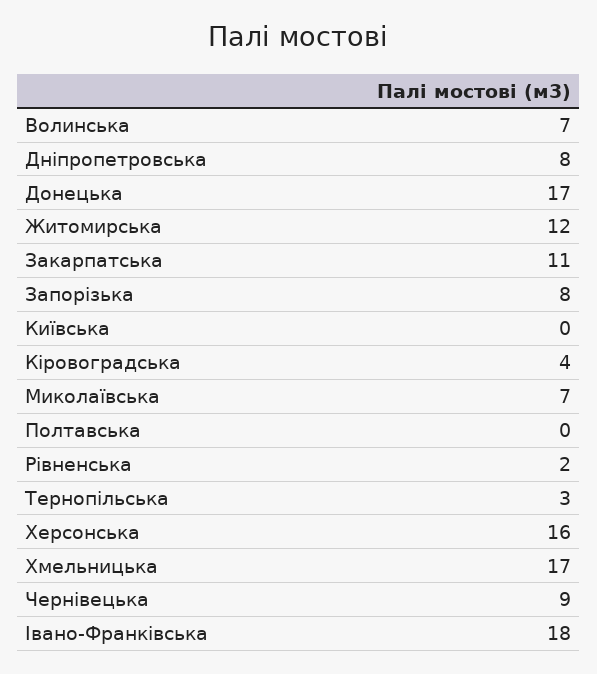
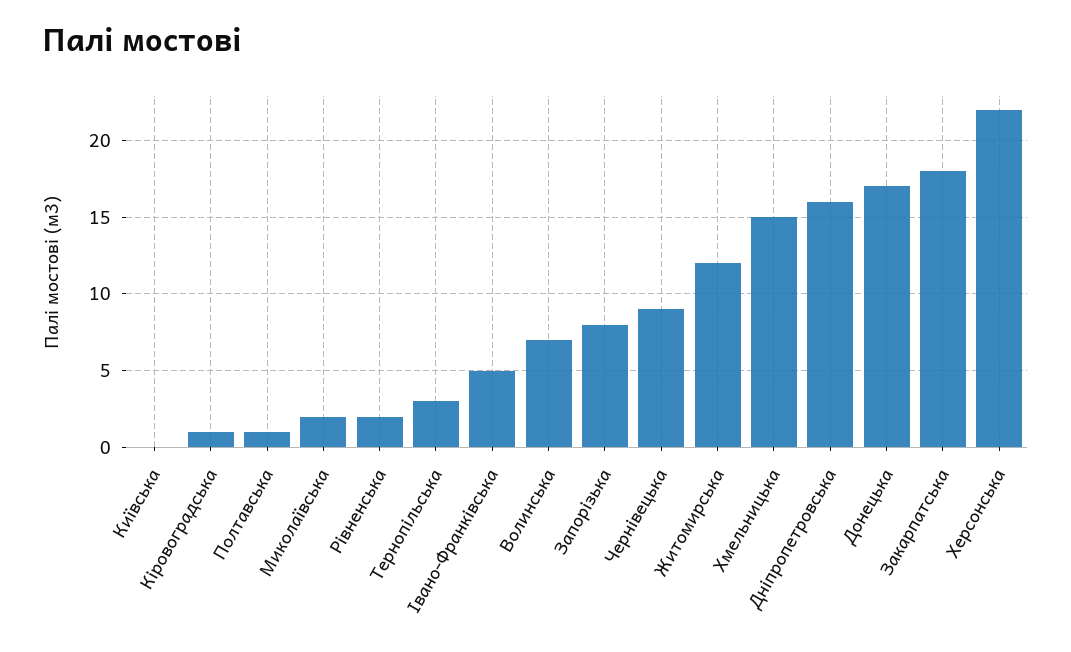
  {
    "Волинська": 7,
-   "Дніпропетровська": 8,
+   "Дніпропетровська": 16,
    "Донецька": 17,
    "Житомирська": 12,
-   "Закарпатська": 11,
+   "Закарпатська": 18,
    "Запорізька": 8,
    "Київська": 0,
-   "Кіровоградська": 4,
+   "Кіровоградська": 1,
-   "Миколаївська": 7,
+   "Миколаївська": 2,
-   "Полтавська": 0,
+   "Полтавська": 1,
    "Рівненська": 2,
    "Тернопільська": 3,
-   "Херсонська": 16,
+   "Херсонська": 22,
-   "Хмельницька": 17,
+   "Хмельницька": 15,
    "Чернівецька": 9,
-   "Івано-Франківська": 18
+   "Івано-Франківська": 5
  }

